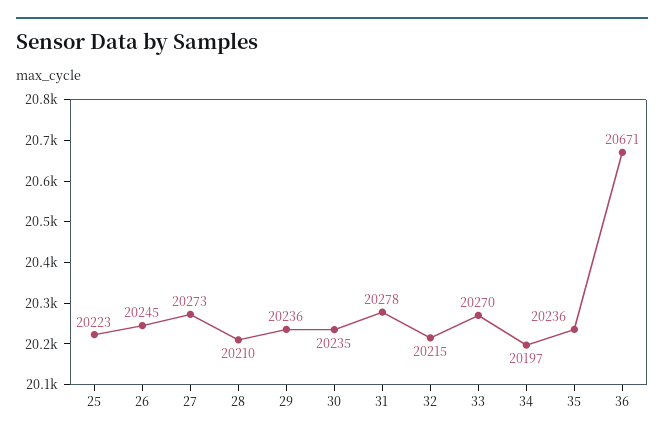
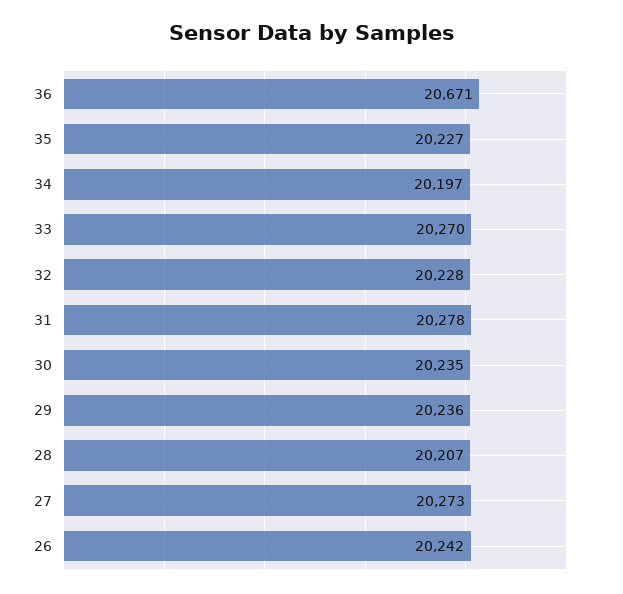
  {
-   "25": 20223,
-   "26": 20245,
+   "26": 20242,
    "27": 20273,
-   "28": 20210,
+   "28": 20207,
    "29": 20236,
    "30": 20235,
    "31": 20278,
-   "32": 20215,
+   "32": 20228,
    "33": 20270,
    "34": 20197,
-   "35": 20236,
+   "35": 20227,
    "36": 20671
  }

